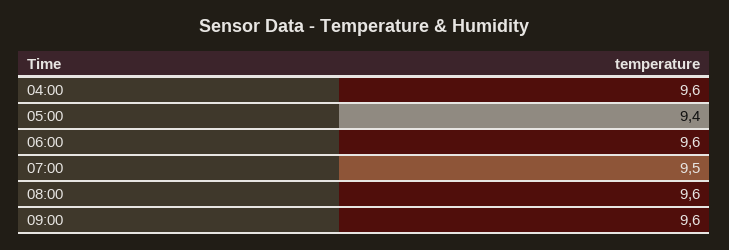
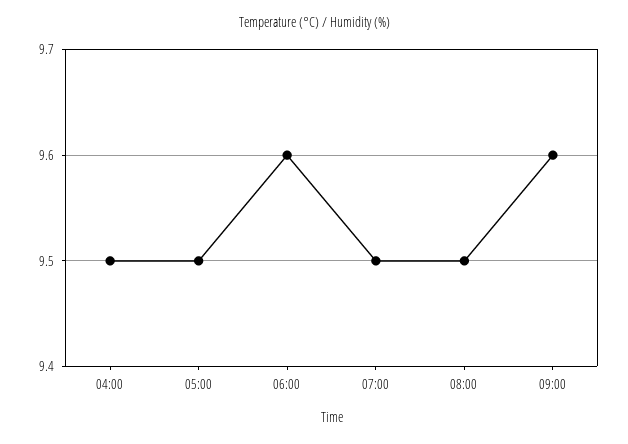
  {
-   "04:00": 9.6,
+   "04:00": 9.5,
-   "05:00": 9.4,
+   "05:00": 9.5,
    "06:00": 9.6,
    "07:00": 9.5,
-   "08:00": 9.6,
+   "08:00": 9.5,
    "09:00": 9.6
  }

